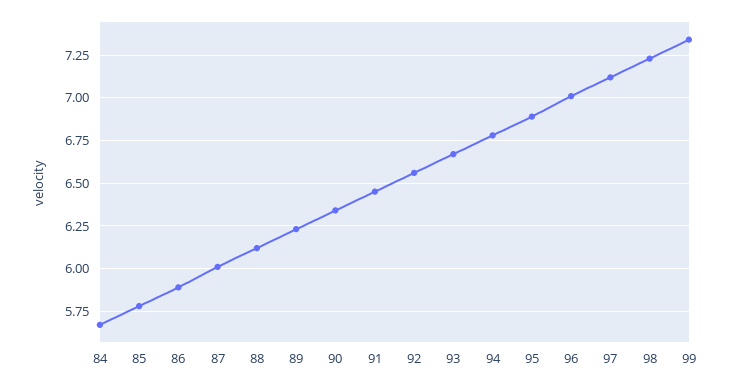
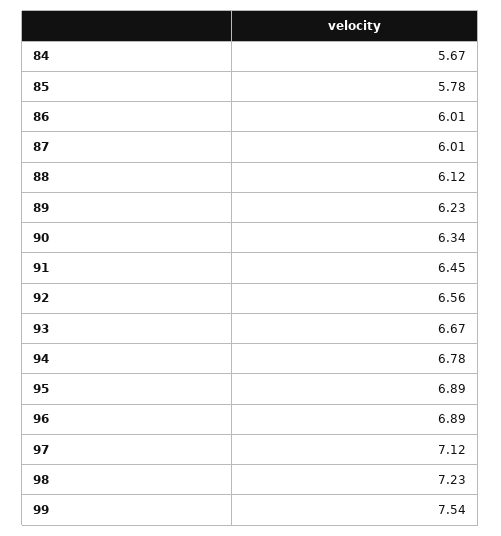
  {
    "84": 5.67,
    "85": 5.78,
-   "86": 5.9,
+   "86": 6.01,
    "87": 6.01,
    "88": 6.12,
    "89": 6.23,
    "90": 6.34,
    "91": 6.45,
    "92": 6.56,
    "93": 6.67,
    "94": 6.78,
    "95": 6.89,
-   "96": 7,
+   "96": 6.89,
    "97": 7.12,
    "98": 7.23,
-   "99": 7.35
+   "99": 7.54
  }

